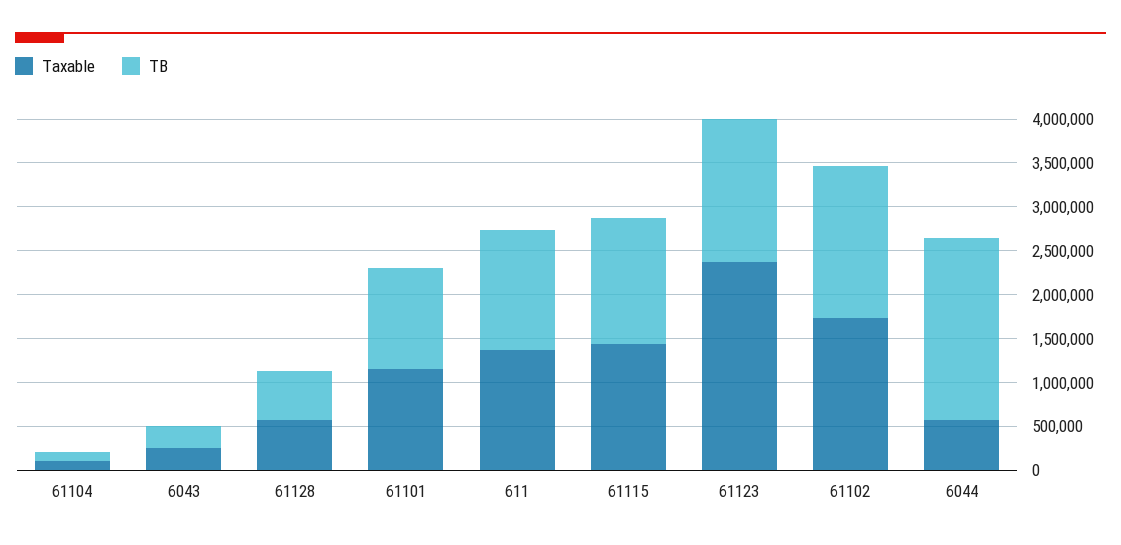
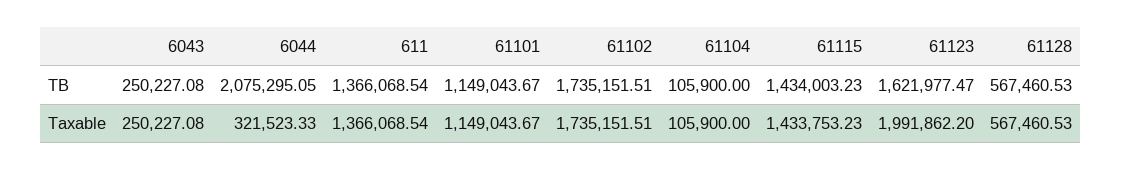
  {
    "Taxable": {
      "61104": 105900,
      "6043": 250227.08,
      "61128": 567460.53,
      "61101": 1149043.67,
      "611": 1366068.54,
      "61115": 1433753.23,
-     "61123": 2400000,
+     "61123": 1991862.2,
      "61102": 1735151.51,
-     "6044": 600000
+     "6044": 321523.33
    },
    "TB": {
      "61104": 105900,
      "6043": 250227.08,
      "61128": 567460.53,
      "61101": 1149043.67,
      "611": 1366068.54,
      "61115": 1434003.23,
      "61123": 1621977.47,
      "61102": 1735151.51,
      "6044": 2075295.05
    }
  }

